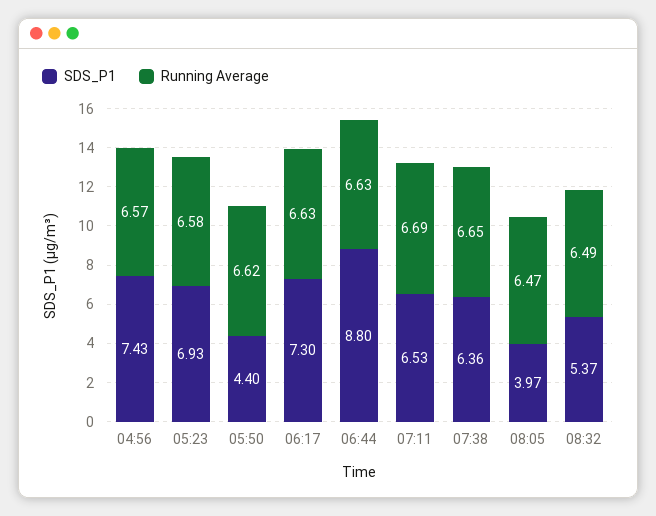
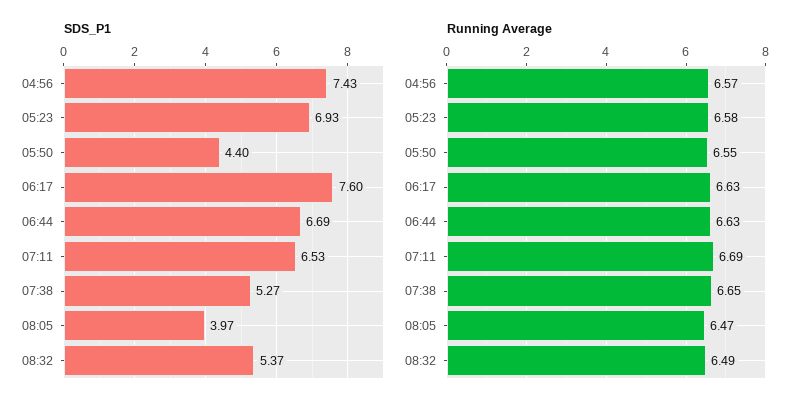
  {
    "SDS_P1": {
      "04:56": 7.43,
      "05:23": 6.93,
      "05:50": 4.4,
-     "06:17": 7.3,
+     "06:17": 7.6,
-     "06:44": 8.8,
+     "06:44": 6.69,
      "07:11": 6.53,
-     "07:38": 6.36,
+     "07:38": 5.27,
      "08:05": 3.97,
      "08:32": 5.37
    },
    "Running Average": {
      "04:56": 6.57,
      "05:23": 6.58,
-     "05:50": 6.62,
+     "05:50": 6.55,
      "06:17": 6.63,
      "06:44": 6.63,
      "07:11": 6.69,
      "07:38": 6.65,
      "08:05": 6.47,
      "08:32": 6.49
    }
  }

